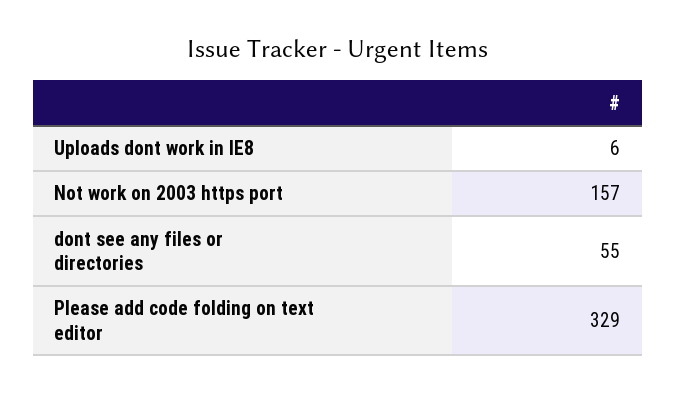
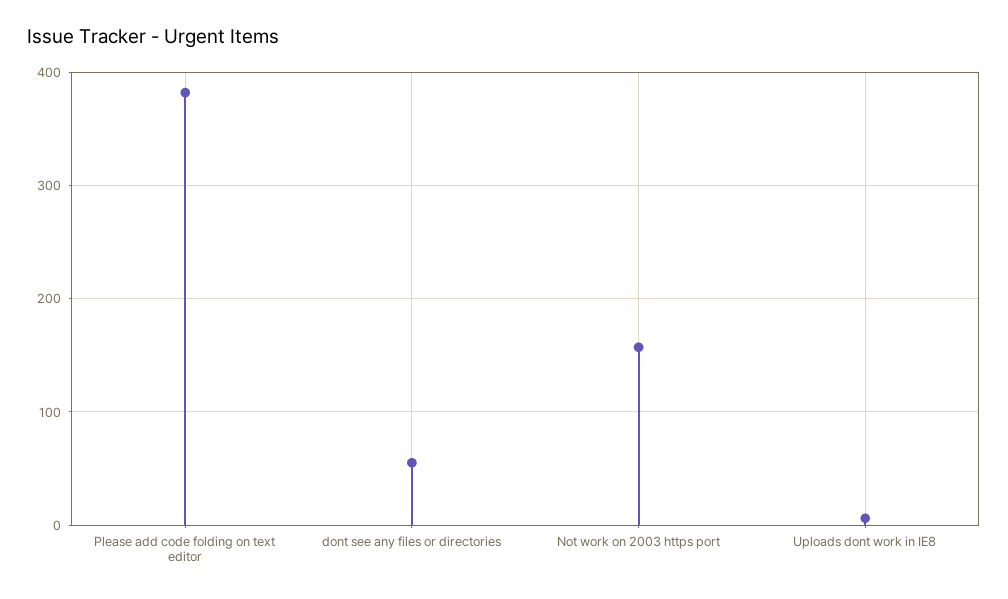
  {
    "Uploads dont work in IE8": 6,
    "Not work on 2003 https port": 157,
    "dont see any files or directories": 55,
-   "Please add code folding on text editor": 329
+   "Please add code folding on text editor": 380
  }

